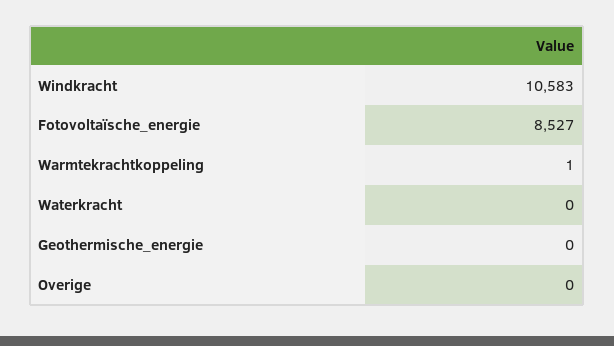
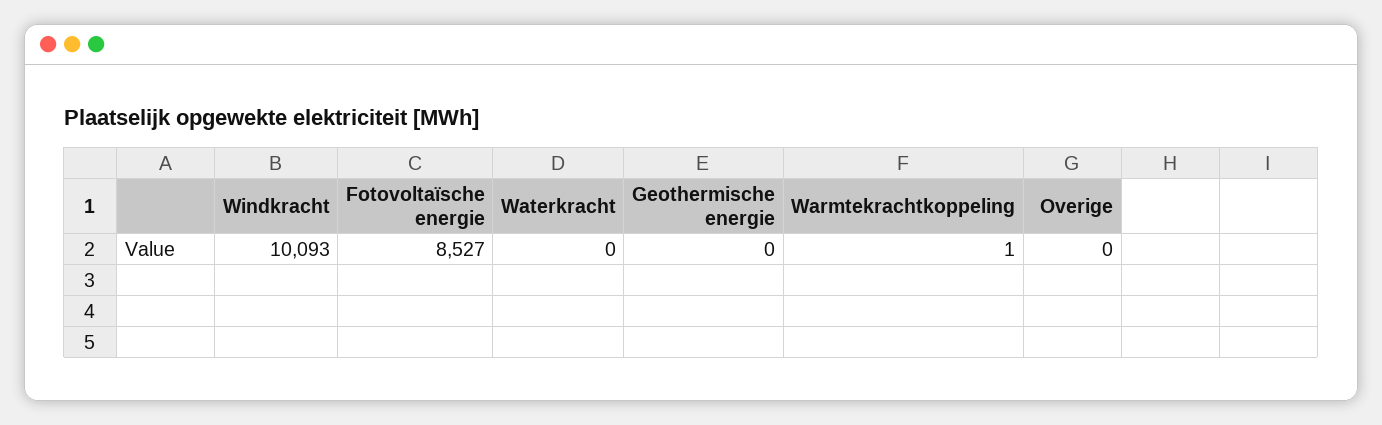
  {
-   "Windkracht": 10583,
+   "Windkracht": 10093,
    "Fotovoltaïsche_energie": 8527,
    "Warmtekrachtkoppeling": 1,
    "Waterkracht": 0,
    "Geothermische_energie": 0,
    "Overige": 0
  }

